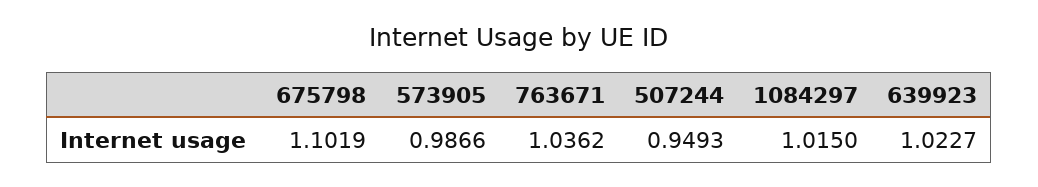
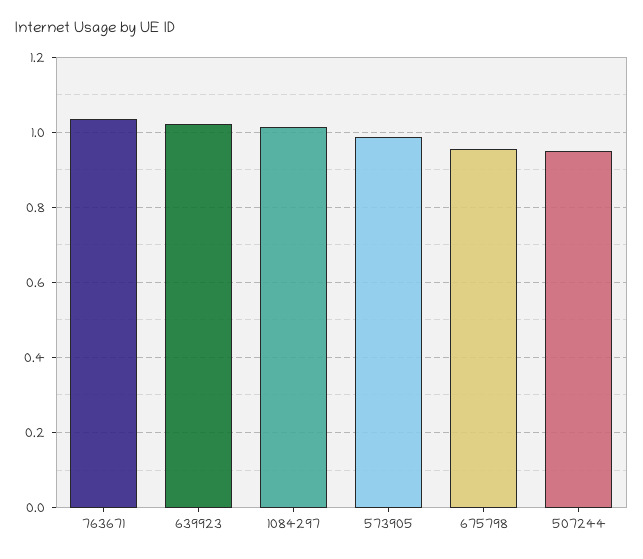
  {
-   "675798": 1.1019,
+   "675798": 0.96,
    "573905": 0.9866,
    "763671": 1.0362,
    "507244": 0.9493,
    "1084297": 1.015,
    "639923": 1.0227
  }

